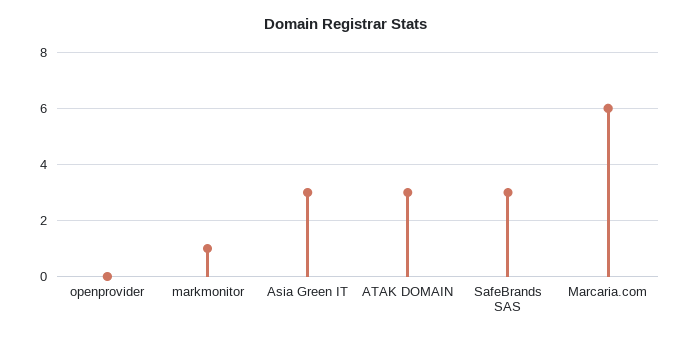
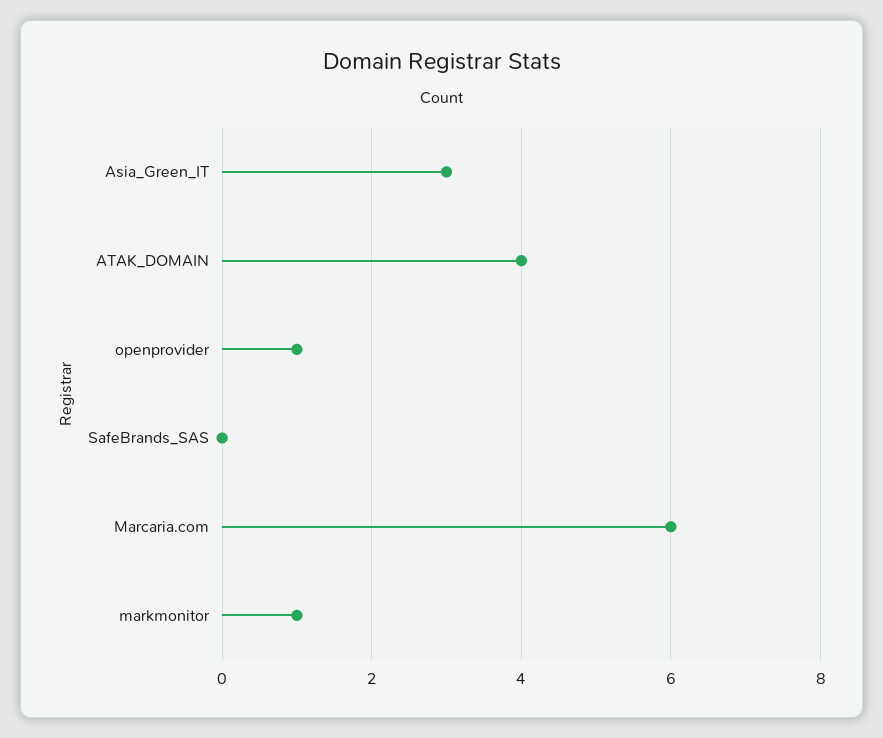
  {
-   "openprovider": 0,
+   "openprovider": 1,
    "markmonitor": 1,
    "Asia Green IT": 3,
-   "ATAK DOMAIN": 3,
+   "ATAK DOMAIN": 4,
-   "SafeBrands SAS": 3,
+   "SafeBrands SAS": 0,
    "Marcaria.com": 6
  }

